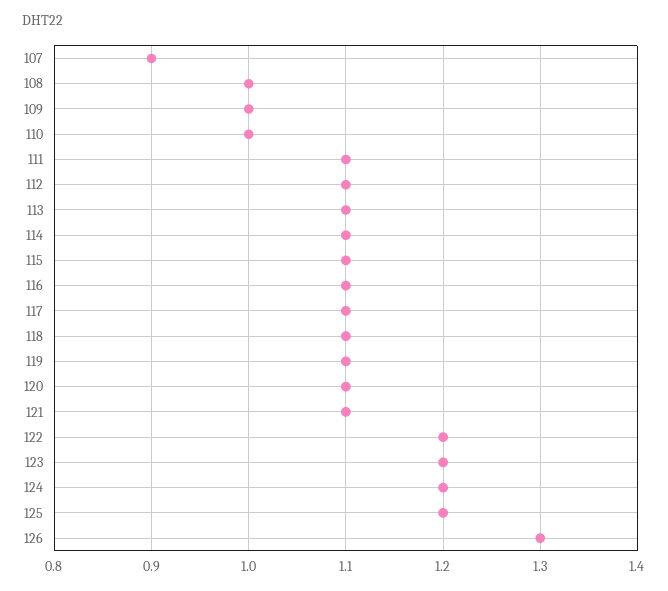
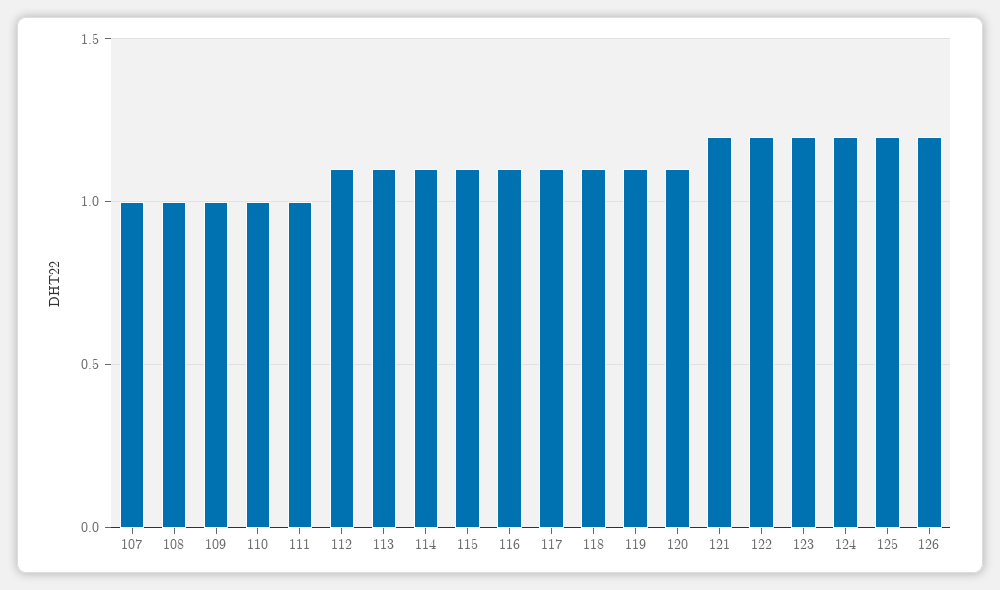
  {
-   "107": 0.9,
+   "107": 1,
    "108": 1,
    "109": 1,
    "110": 1,
-   "111": 1.1,
+   "111": 1,
    "112": 1.1,
    "113": 1.1,
    "114": 1.1,
    "115": 1.1,
    "116": 1.1,
    "117": 1.1,
    "118": 1.1,
    "119": 1.1,
    "120": 1.1,
-   "121": 1.1,
+   "121": 1.2,
    "122": 1.2,
    "123": 1.2,
    "124": 1.2,
    "125": 1.2,
-   "126": 1.3
+   "126": 1.2
  }

